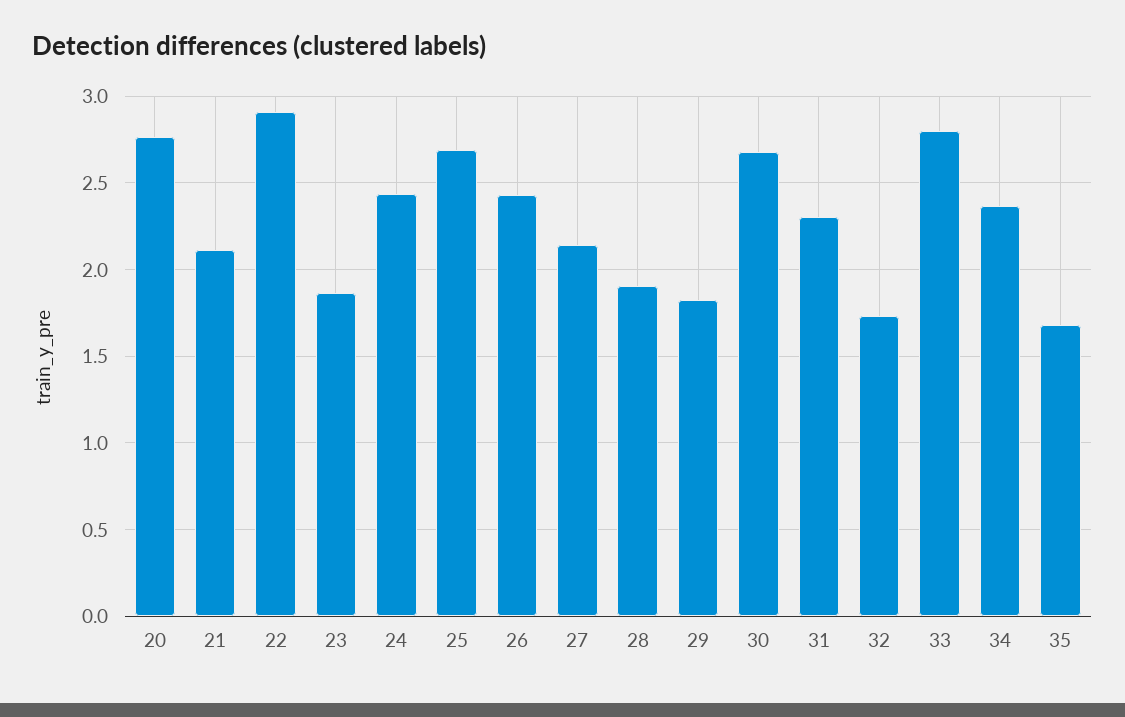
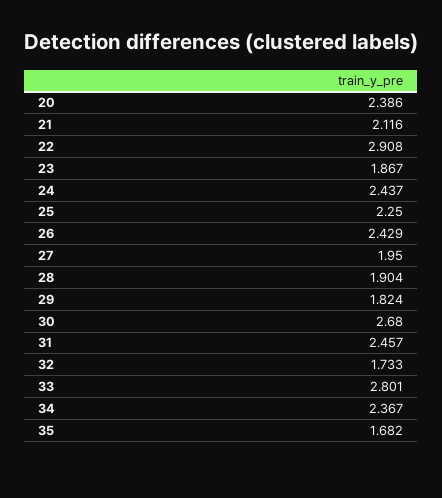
  {
-   "20": 2.75,
+   "20": 2.386,
    "21": 2.116,
    "22": 2.908,
    "23": 1.867,
    "24": 2.437,
-   "25": 2.7,
+   "25": 2.25,
    "26": 2.429,
-   "27": 2.15,
+   "27": 1.95,
    "28": 1.904,
    "29": 1.824,
    "30": 2.68,
-   "31": 2.3,
+   "31": 2.457,
    "32": 1.733,
    "33": 2.801,
    "34": 2.367,
    "35": 1.682
  }

